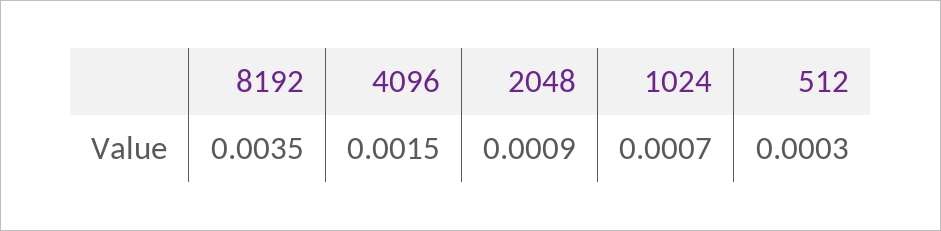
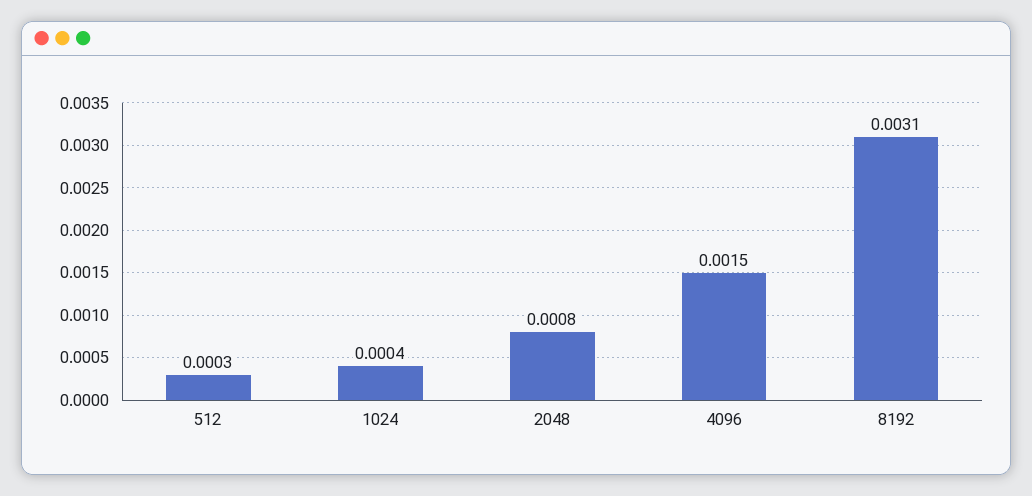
  {
-   "8192": 0.0035,
+   "8192": 0.0031,
    "4096": 0.0015,
-   "2048": 0.0009,
+   "2048": 0.0008,
-   "1024": 0.0007,
+   "1024": 0.0004,
    "512": 0.0003
  }

